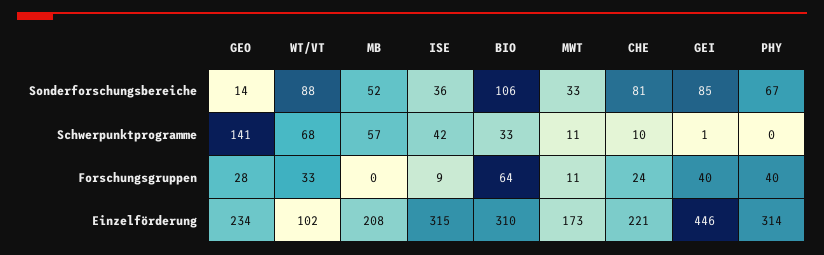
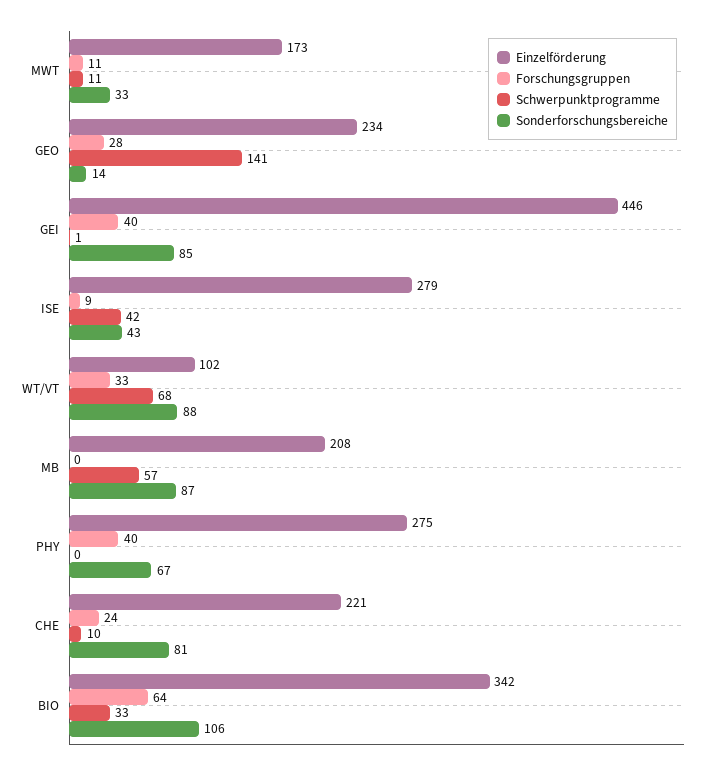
  {
    "Sonderforschungsbereiche": {
      "GEO": 14,
      "WT/VT": 88,
-     "MB": 52,
+     "MB": 87,
-     "ISE": 36,
+     "ISE": 43,
      "BIO": 106,
      "MWT": 33,
      "CHE": 81,
      "GEI": 85,
      "PHY": 67
    },
    "Schwerpunktprogramme": {
      "GEO": 141,
      "WT/VT": 68,
      "MB": 57,
      "ISE": 42,
      "BIO": 33,
      "MWT": 11,
      "CHE": 10,
      "GEI": 1,
      "PHY": 0
    },
    "Forschungsgruppen": {
      "GEO": 28,
      "WT/VT": 33,
      "MB": 0,
      "ISE": 9,
      "BIO": 64,
      "MWT": 11,
      "CHE": 24,
      "GEI": 40,
      "PHY": 40
    },
    "Einzelförderung": {
      "GEO": 234,
      "WT/VT": 102,
      "MB": 208,
-     "ISE": 315,
+     "ISE": 279,
-     "BIO": 310,
+     "BIO": 342,
      "MWT": 173,
      "CHE": 221,
      "GEI": 446,
-     "PHY": 314
+     "PHY": 275
    }
  }

